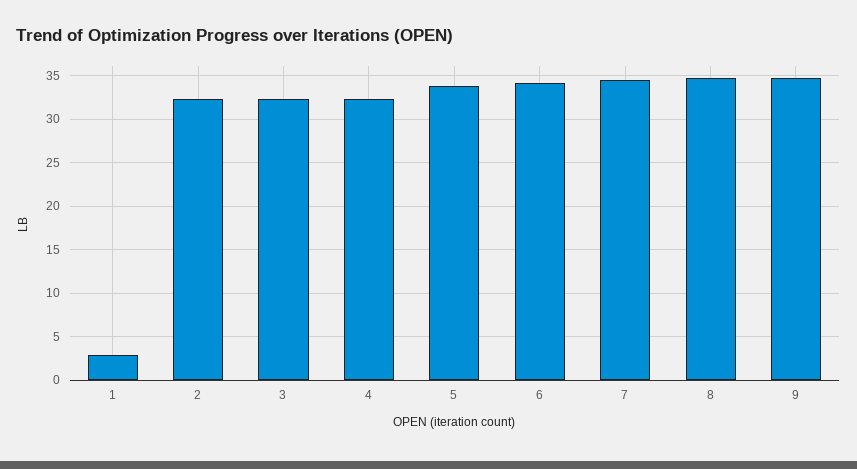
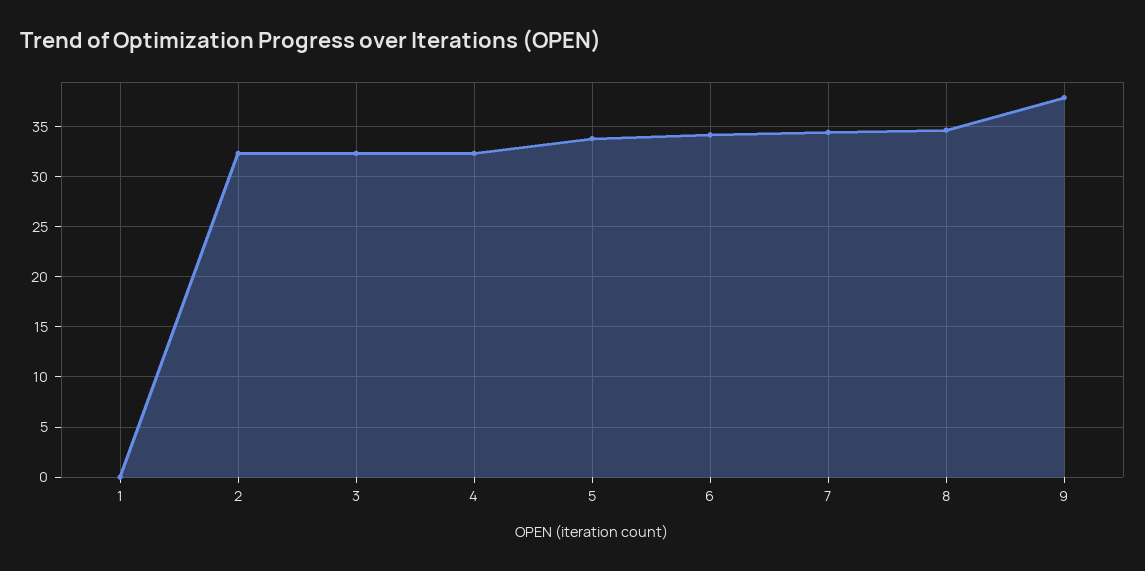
  {
-   "1": 3,
+   "1": 0,
    "2": 32,
    "3": 32,
    "4": 32,
    "5": 34,
    "6": 34,
    "7": 34,
    "8": 35,
-   "9": 35
+   "9": 38
  }

